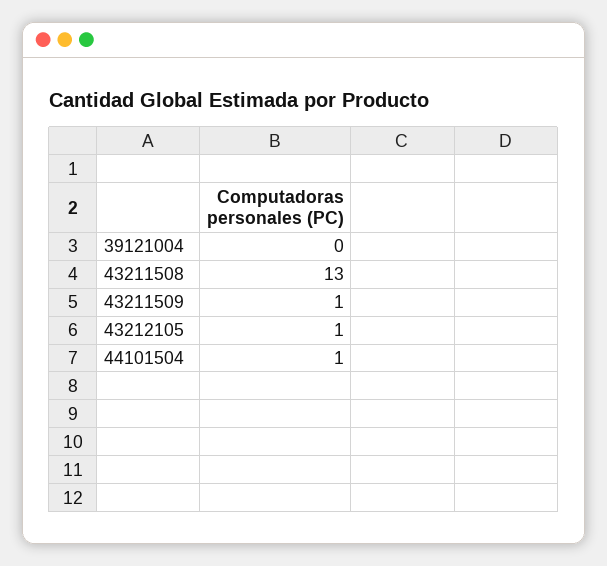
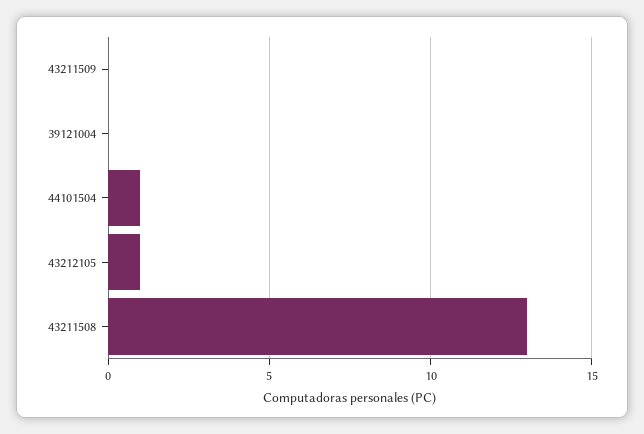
  {
    "39121004": 0,
    "43211508": 13,
-   "43211509": 1,
+   "43211509": 0,
    "43212105": 1,
    "44101504": 1
  }

